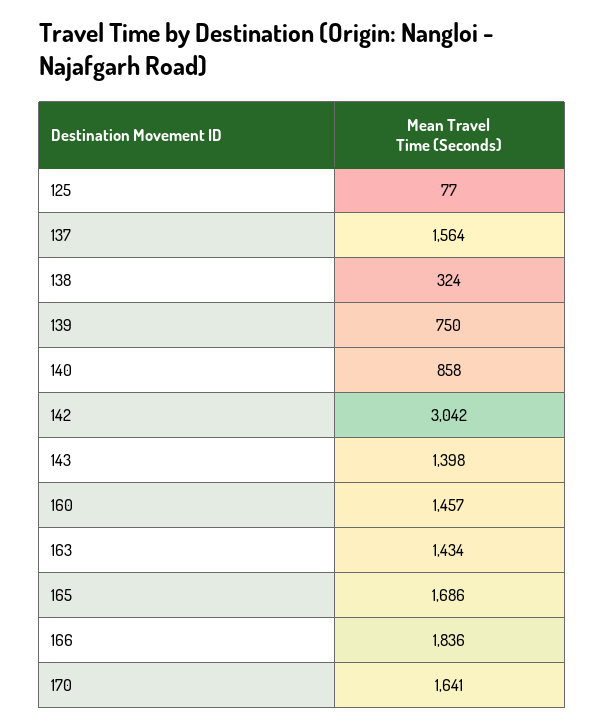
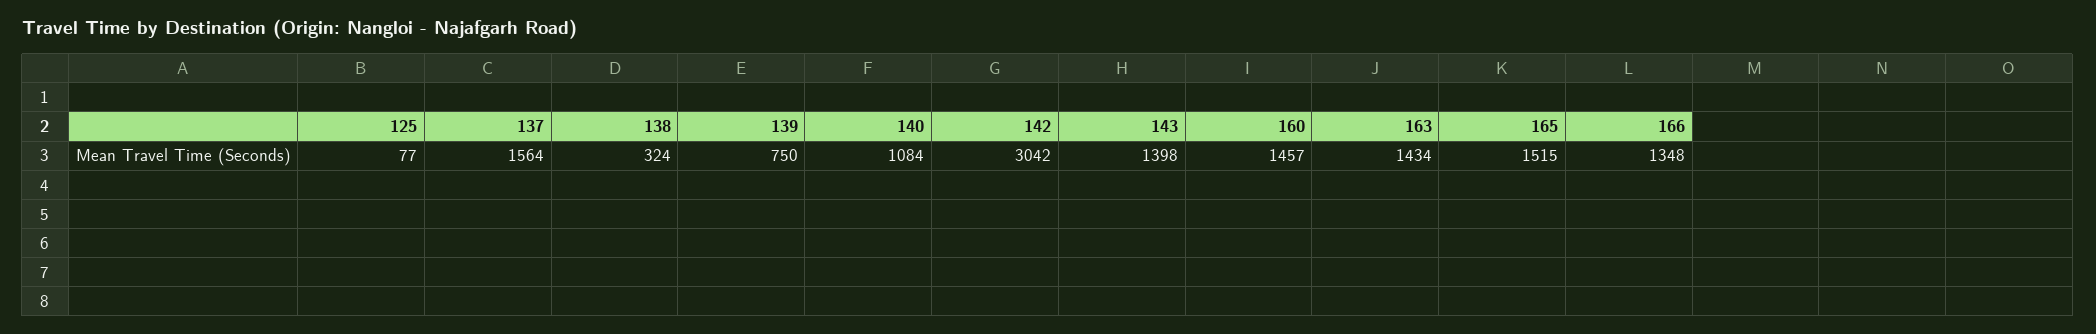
  {
    "125": 77,
    "137": 1564,
    "138": 324,
    "139": 750,
-   "140": 858,
+   "140": 1084,
    "142": 3042,
    "143": 1398,
    "160": 1457,
    "163": 1434,
-   "165": 1686,
+   "165": 1515,
-   "166": 1836,
+   "166": 1348
-   "170": 1641
  }

